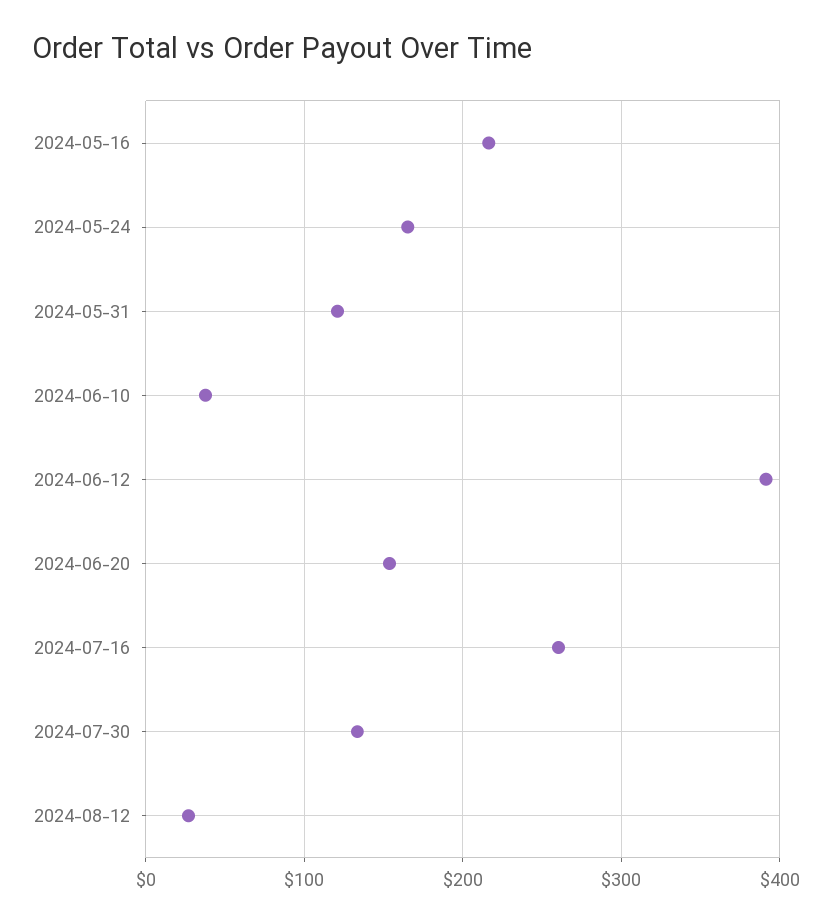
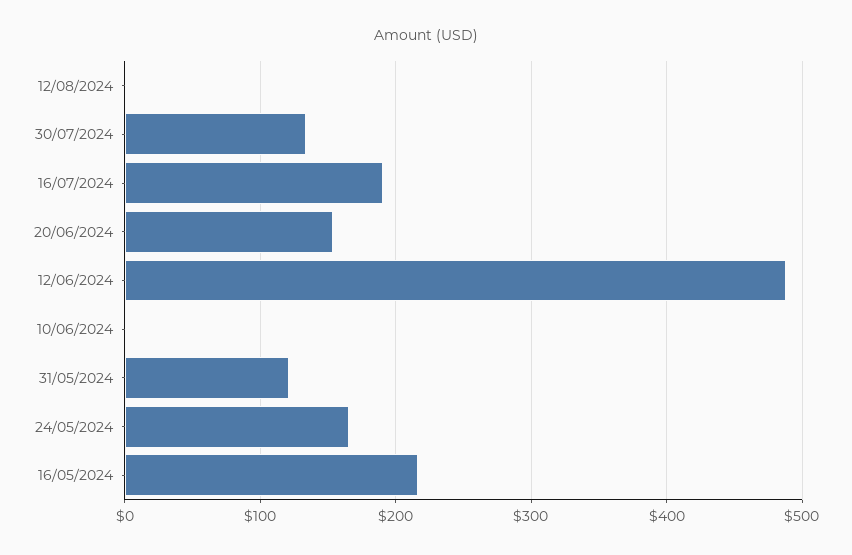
  {
    "2024-05-16": 220,
    "2024-05-24": 170,
    "2024-05-31": 120,
-   "2024-06-10": 40,
+   "2024-06-10": 0,
-   "2024-06-12": 390,
+   "2024-06-12": 490,
    "2024-06-20": 150,
-   "2024-07-16": 260,
+   "2024-07-16": 190,
    "2024-07-30": 130,
-   "2024-08-12": 30
+   "2024-08-12": 0
  }

